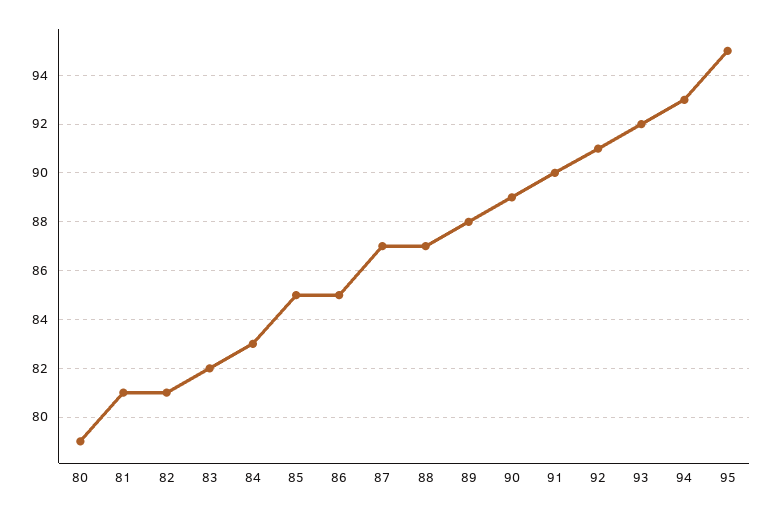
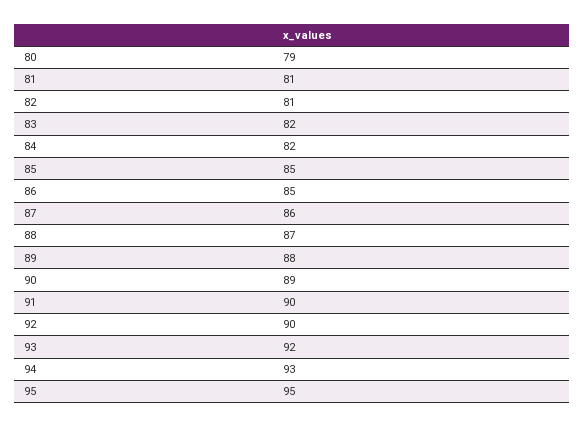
  {
    "80": 79,
    "81": 81,
    "82": 81,
    "83": 82,
-   "84": 83,
+   "84": 82,
    "85": 85,
    "86": 85,
-   "87": 87,
+   "87": 86,
    "88": 87,
    "89": 88,
    "90": 89,
    "91": 90,
-   "92": 91,
+   "92": 90,
    "93": 92,
    "94": 93,
    "95": 95
  }

